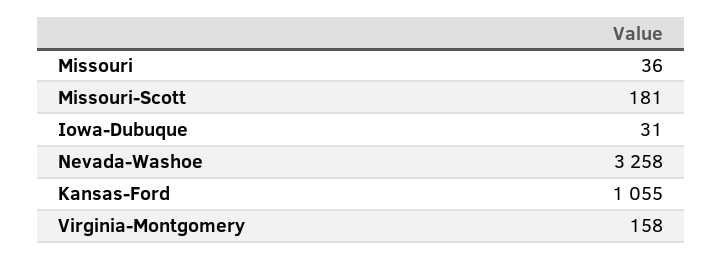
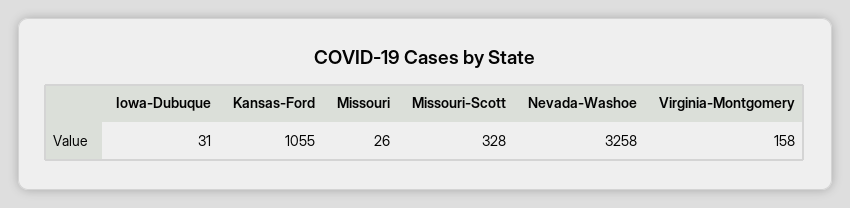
  {
-   "Missouri": 36,
+   "Missouri": 26,
-   "Missouri-Scott": 181,
+   "Missouri-Scott": 328,
    "Iowa-Dubuque": 31,
    "Nevada-Washoe": 3258,
    "Kansas-Ford": 1055,
    "Virginia-Montgomery": 158
  }

